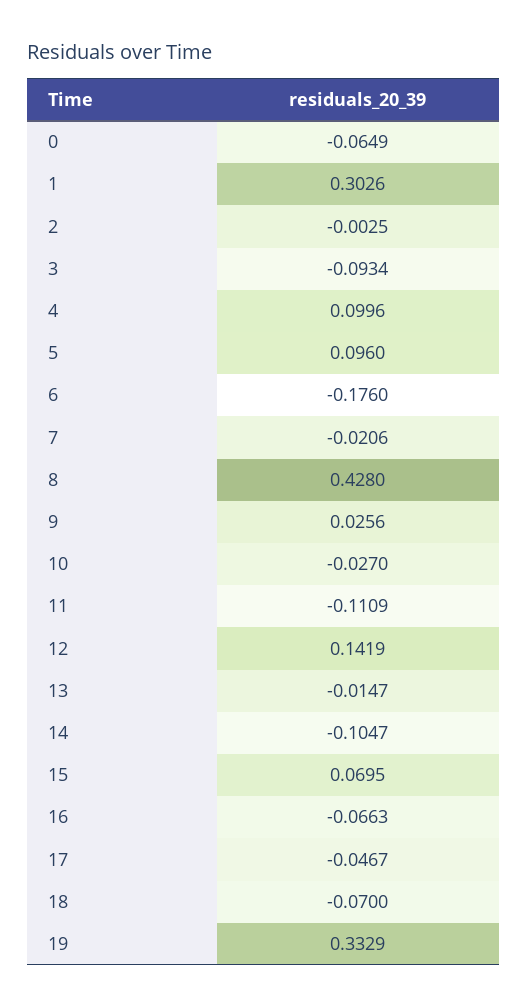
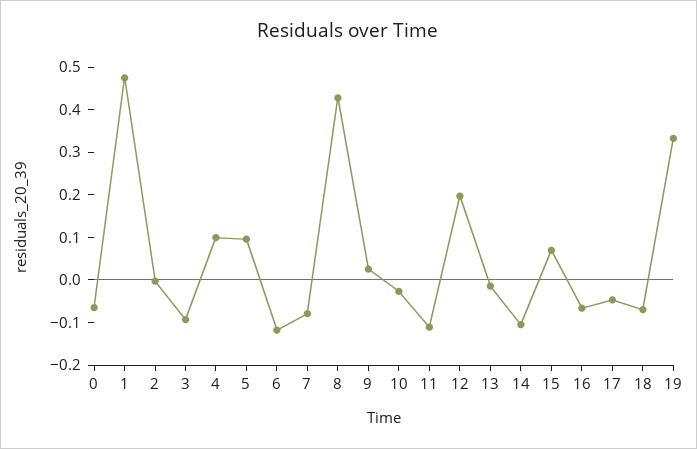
  {
    "0": -0.0649,
-   "1": 0.3026,
+   "1": 0.48,
    "2": -0.0025,
    "3": -0.0934,
    "4": 0.0996,
    "5": 0.096,
-   "6": -0.176,
+   "6": -0.12,
-   "7": -0.0206,
+   "7": -0.08,
    "8": 0.428,
    "9": 0.0256,
    "10": -0.027,
    "11": -0.1109,
-   "12": 0.1419,
+   "12": 0.2,
    "13": -0.0147,
    "14": -0.1047,
    "15": 0.0695,
    "16": -0.0663,
    "17": -0.0467,
    "18": -0.07,
    "19": 0.3329
  }

